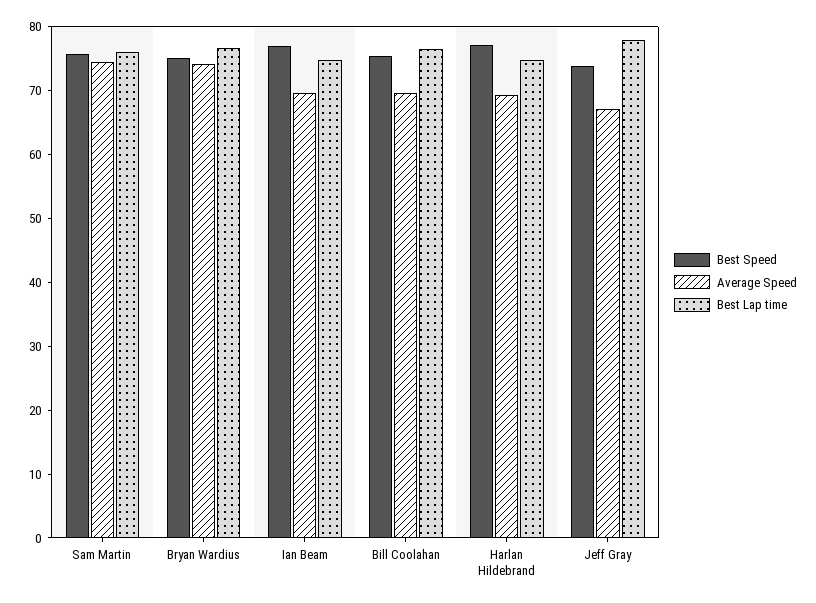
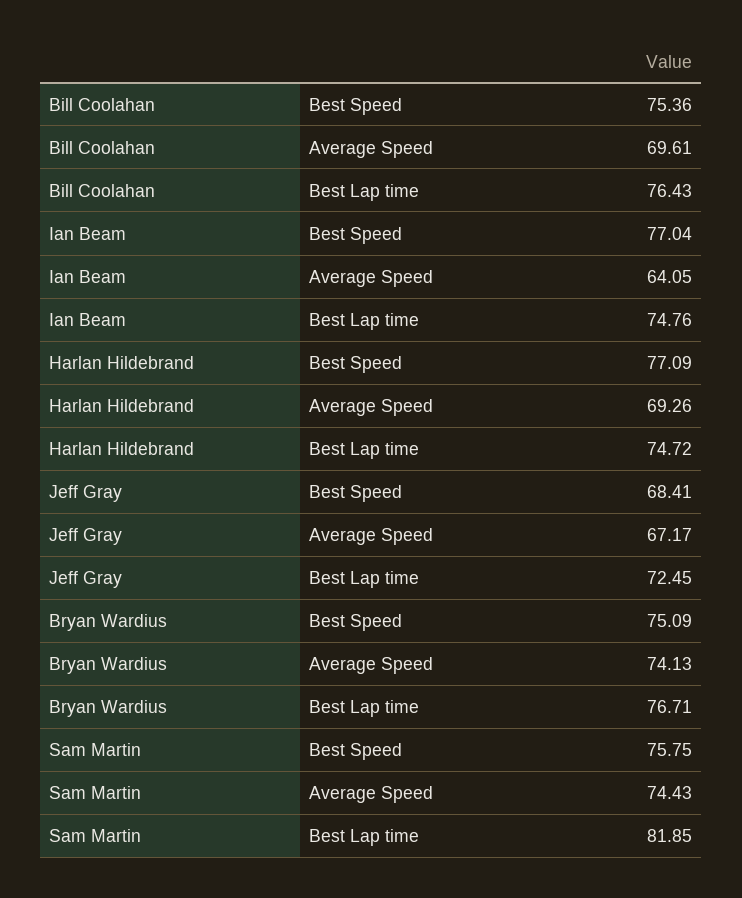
  {
    "Best Speed": {
      "Sam Martin": 75.75,
      "Bryan Wardius": 75.09,
      "Ian Beam": 77.04,
      "Bill Coolahan": 75.36,
      "Harlan Hildebrand": 77.09,
-     "Jeff Gray": 74
+     "Jeff Gray": 68.41
    },
    "Average Speed": {
      "Sam Martin": 74.43,
      "Bryan Wardius": 74.13,
-     "Ian Beam": 70,
+     "Ian Beam": 64.05,
      "Bill Coolahan": 69.61,
      "Harlan Hildebrand": 69.26,
      "Jeff Gray": 67.17
    },
    "Best Lap time": {
-     "Sam Martin": 76,
+     "Sam Martin": 81.85,
      "Bryan Wardius": 76.71,
      "Ian Beam": 74.76,
      "Bill Coolahan": 76.43,
      "Harlan Hildebrand": 74.72,
-     "Jeff Gray": 78
+     "Jeff Gray": 72.45
    }
  }

